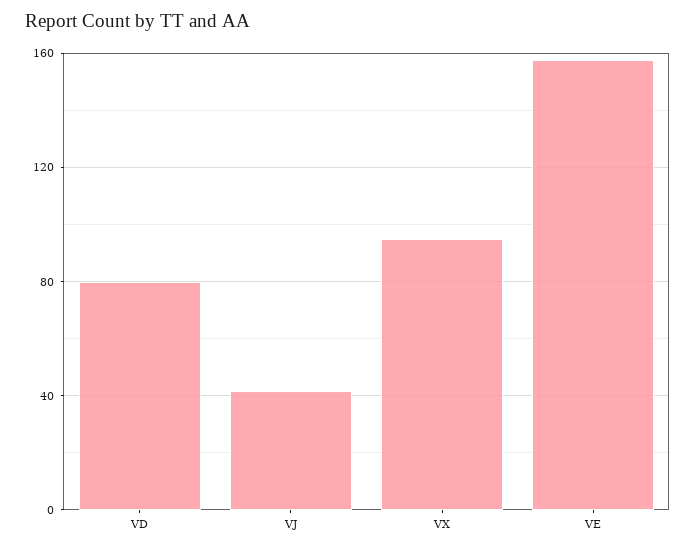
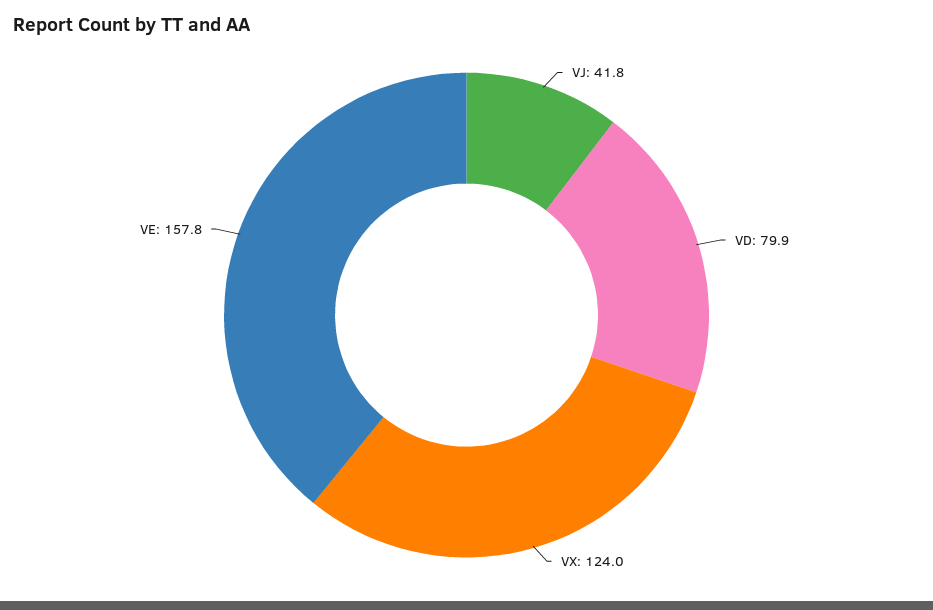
  {
    "VD": 79.9,
    "VJ": 41.8,
-   "VX": 95,
+   "VX": 124,
    "VE": 157.8
  }

